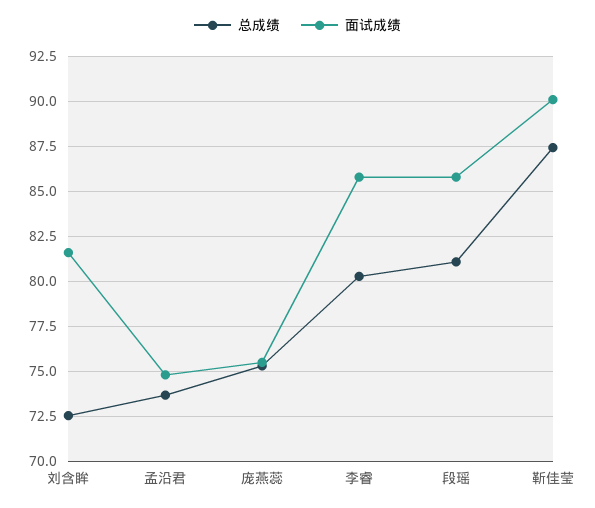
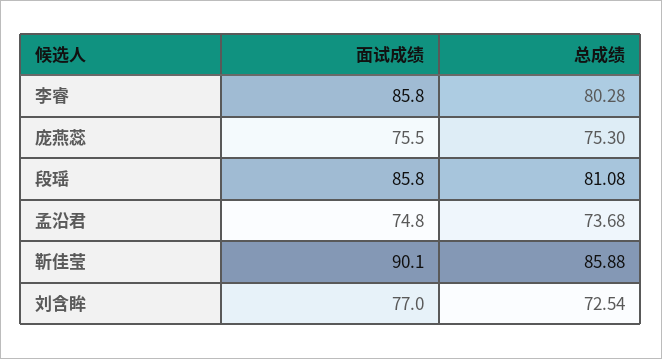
  {
    "总成绩": {
      "刘含眸": 72.54,
      "孟沿君": 73.68,
      "庞燕蕊": 75.3,
      "李睿": 80.28,
      "段瑶": 81.08,
-     "靳佳莹": 87.5
+     "靳佳莹": 85.88
    },
    "面试成绩": {
-     "刘含眸": 81.5,
+     "刘含眸": 77,
      "孟沿君": 74.8,
      "庞燕蕊": 75.5,
      "李睿": 85.8,
      "段瑶": 85.8,
      "靳佳莹": 90.1
    }
  }

